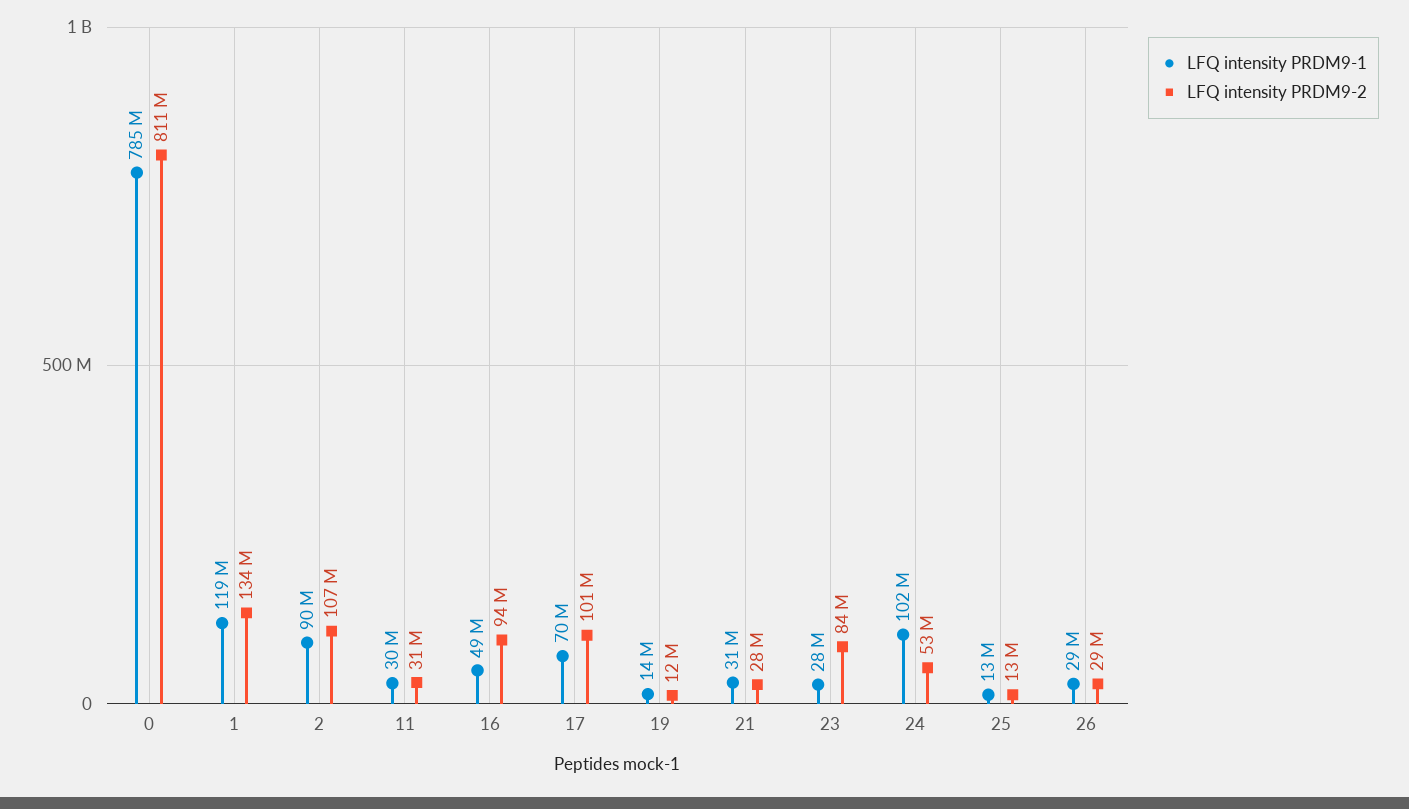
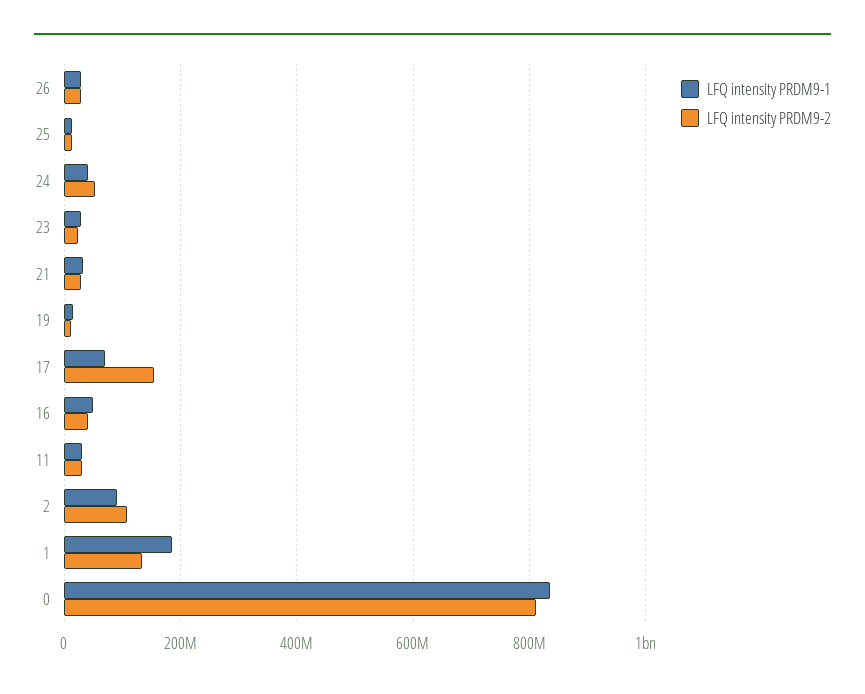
  {
    "LFQ intensity PRDM9-1": {
-     "0": 785000000,
+     "0": 840000000,
-     "1": 119000000,
+     "1": 180000000,
      "2": 90000000,
      "11": 30000000,
      "16": 49000000,
      "17": 70000000,
      "19": 14000000,
      "21": 31000000,
      "23": 28000000,
-     "24": 102000000,
+     "24": 40000000,
      "25": 13000000,
      "26": 29000000
    },
    "LFQ intensity PRDM9-2": {
      "0": 811000000,
      "1": 134000000,
      "2": 107000000,
      "11": 31000000,
-     "16": 94000000,
+     "16": 40000000,
-     "17": 101000000,
+     "17": 160000000,
      "19": 12000000,
      "21": 28000000,
-     "23": 84000000,
+     "23": 20000000,
      "24": 53000000,
      "25": 13000000,
      "26": 29000000
    }
  }

